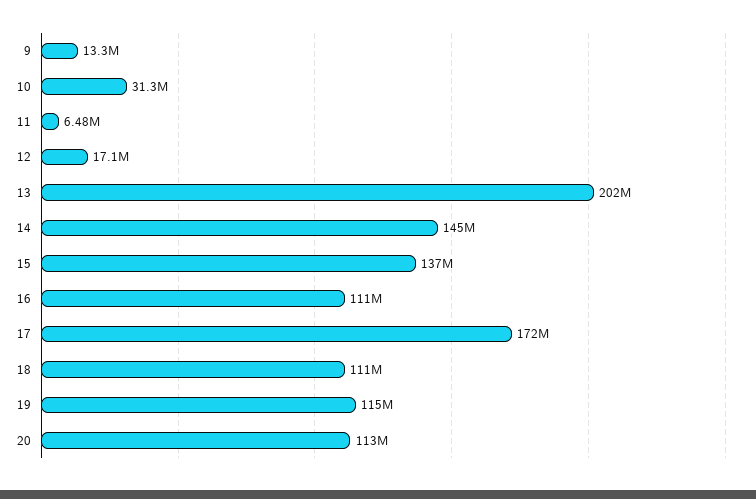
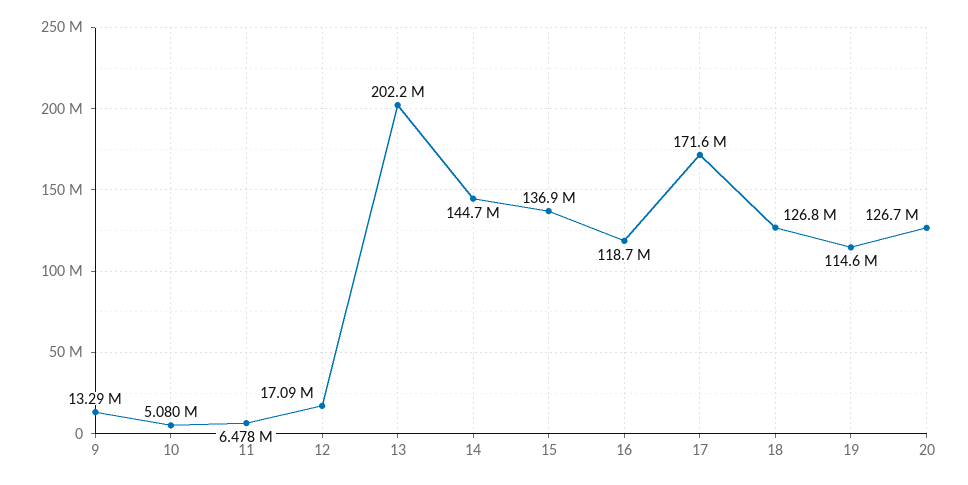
  {
    "9": 13290000,
-   "10": 31300000,
+   "10": 5080000,
    "11": 6478000,
    "12": 17090000,
    "13": 202200000,
    "14": 144700000,
    "15": 136900000,
-   "16": 111000000,
+   "16": 118700000,
    "17": 171600000,
-   "18": 111000000,
+   "18": 126800000,
    "19": 114600000,
-   "20": 113000000
+   "20": 126700000
  }

